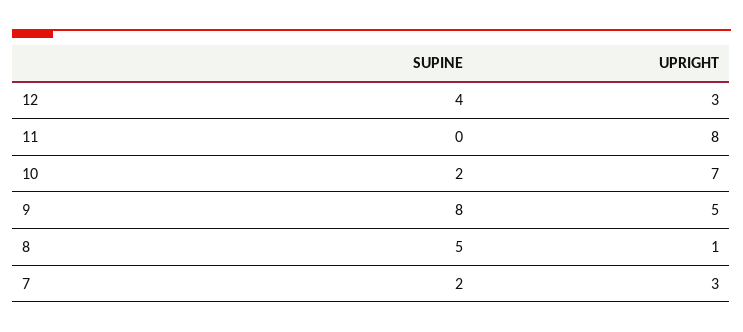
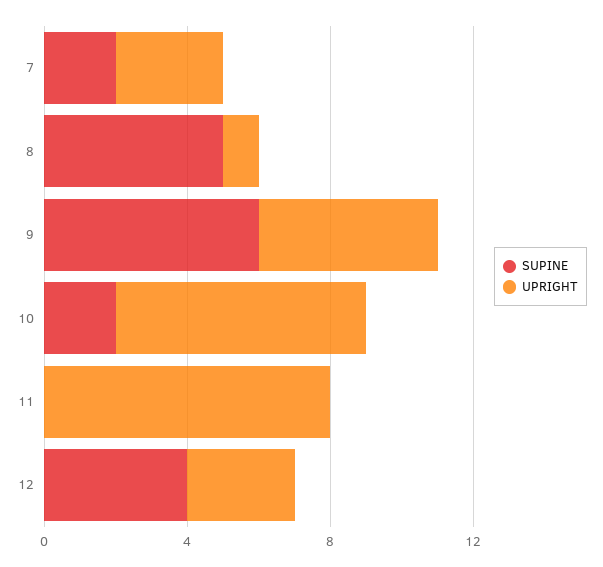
  {
    "SUPINE": {
      "12": 4,
      "11": 0,
      "10": 2,
-     "9": 8,
+     "9": 6,
      "8": 5,
      "7": 2
    },
    "UPRIGHT": {
      "12": 3,
      "11": 8,
      "10": 7,
      "9": 5,
      "8": 1,
      "7": 3
    }
  }

